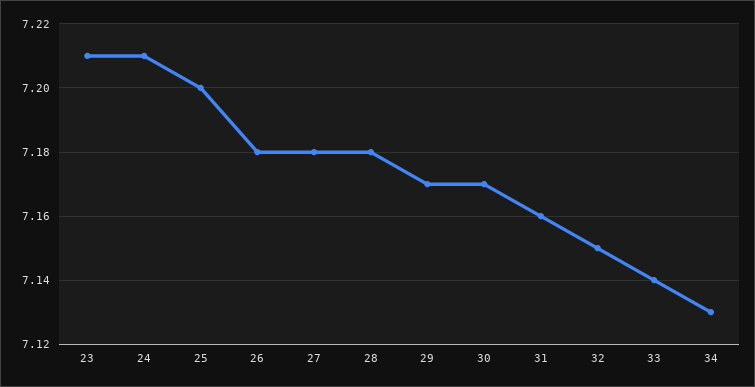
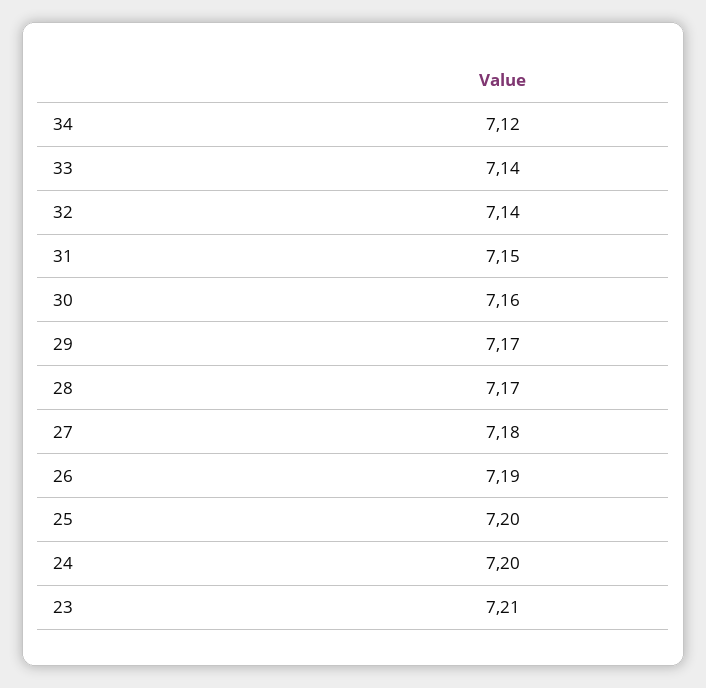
  {
    "23": 7.21,
-   "24": 7.21,
+   "24": 7.2,
    "25": 7.2,
-   "26": 7.18,
+   "26": 7.19,
    "27": 7.18,
-   "28": 7.18,
+   "28": 7.17,
    "29": 7.17,
-   "30": 7.17,
+   "30": 7.16,
-   "31": 7.16,
+   "31": 7.15,
-   "32": 7.15,
+   "32": 7.14,
    "33": 7.14,
-   "34": 7.13
+   "34": 7.12
  }

